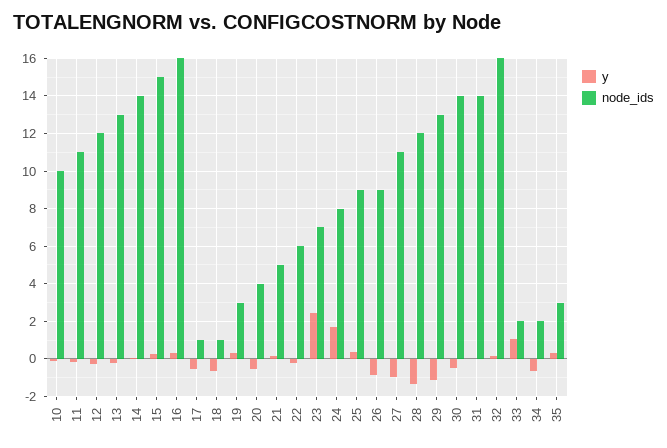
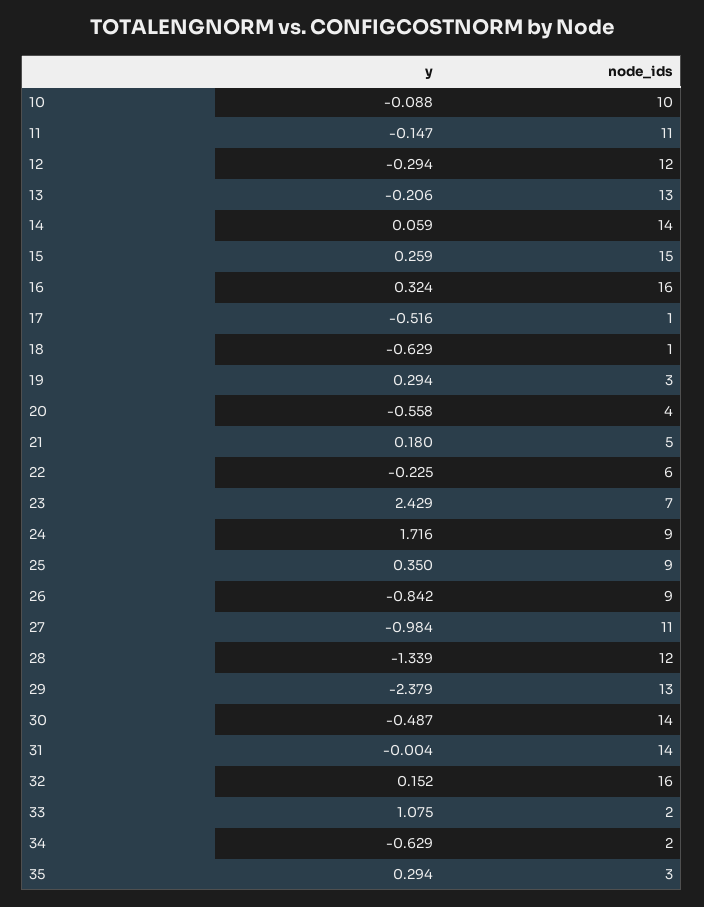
  {
    "y": {
      "10": -0.088,
      "11": -0.147,
      "12": -0.294,
      "13": -0.206,
      "14": 0.059,
      "15": 0.259,
      "16": 0.324,
      "17": -0.516,
      "18": -0.629,
      "19": 0.294,
      "20": -0.558,
      "21": 0.18,
      "22": -0.225,
      "23": 2.429,
      "24": 1.716,
      "25": 0.35,
      "26": -0.842,
      "27": -0.984,
      "28": -1.339,
-     "29": -1,
+     "29": -2.379,
      "30": -0.487,
      "31": -0.004,
      "32": 0.152,
      "33": 1.075,
      "34": -0.629,
      "35": 0.294
    },
    "node_ids": {
      "10": 10,
      "11": 11,
      "12": 12,
      "13": 13,
      "14": 14,
      "15": 15,
      "16": 16,
      "17": 1,
      "18": 1,
      "19": 3,
      "20": 4,
      "21": 5,
      "22": 6,
      "23": 7,
-     "24": 8,
+     "24": 9,
      "25": 9,
      "26": 9,
      "27": 11,
      "28": 12,
      "29": 13,
      "30": 14,
      "31": 14,
      "32": 16,
      "33": 2,
      "34": 2,
      "35": 3
    }
  }

